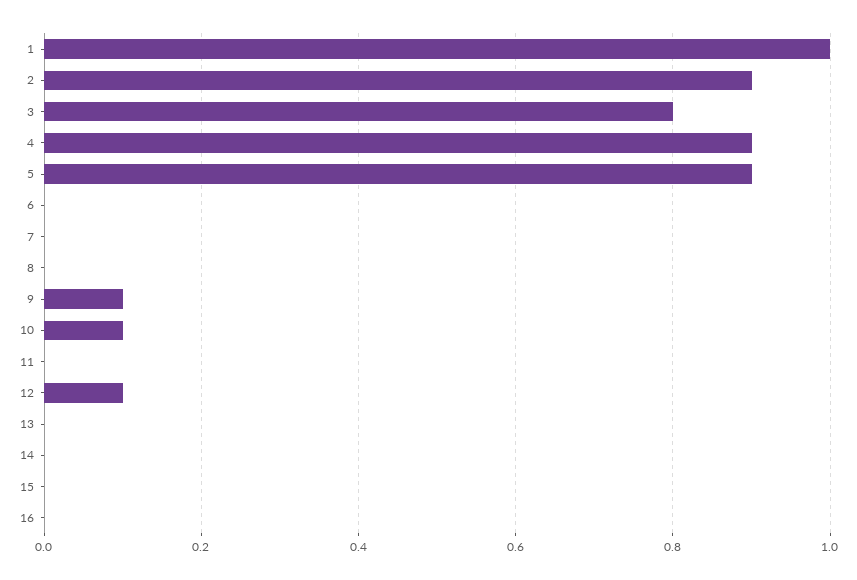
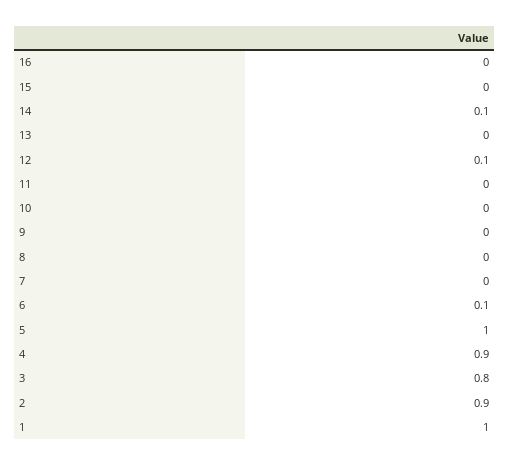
  {
    "1": 1,
    "2": 0.9,
    "3": 0.8,
    "4": 0.9,
-   "5": 0.9,
+   "5": 1,
-   "6": 0,
+   "6": 0.1,
    "7": 0,
    "8": 0,
-   "9": 0.1,
+   "9": 0,
-   "10": 0.1,
+   "10": 0,
    "11": 0,
    "12": 0.1,
    "13": 0,
-   "14": 0,
+   "14": 0.1,
    "15": 0,
    "16": 0
  }

